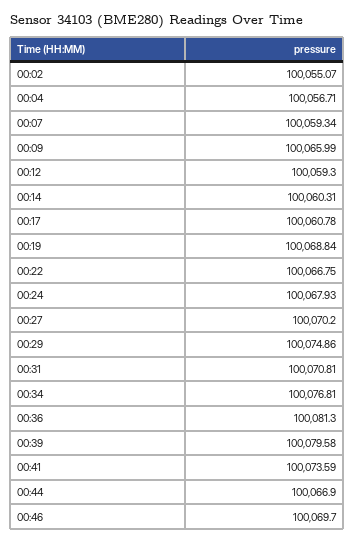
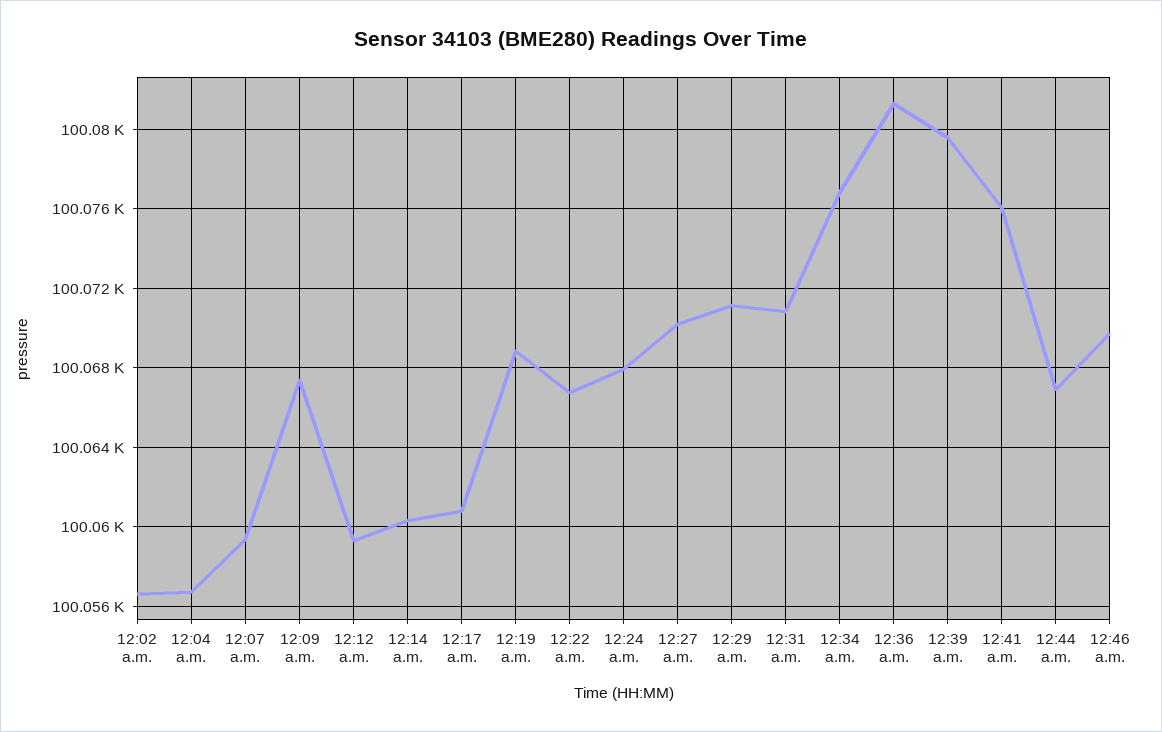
  {
-   "00:02": 100055.07,
+   "00:02": 100056.5,
    "00:04": 100056.71,
    "00:07": 100059.34,
-   "00:09": 100065.99,
+   "00:09": 100067.5,
    "00:12": 100059.3,
    "00:14": 100060.31,
    "00:17": 100060.78,
    "00:19": 100068.84,
    "00:22": 100066.75,
    "00:24": 100067.93,
    "00:27": 100070.2,
-   "00:29": 100074.86,
+   "00:29": 100071,
    "00:31": 100070.81,
    "00:34": 100076.81,
    "00:36": 100081.3,
    "00:39": 100079.58,
-   "00:41": 100073.59,
+   "00:41": 100076,
    "00:44": 100066.9,
    "00:46": 100069.7
  }

